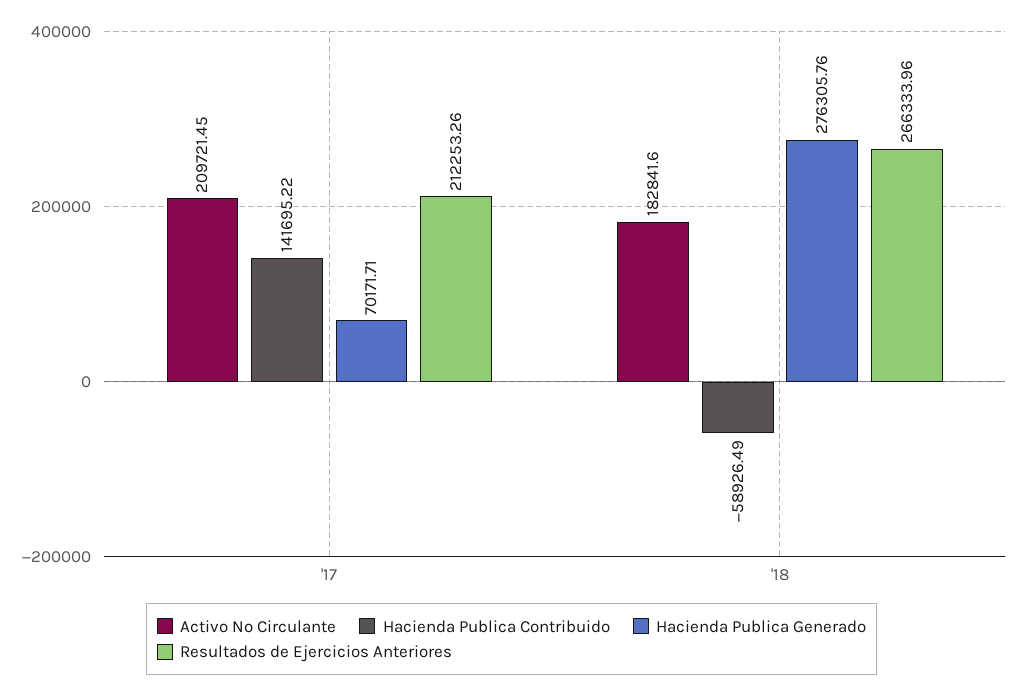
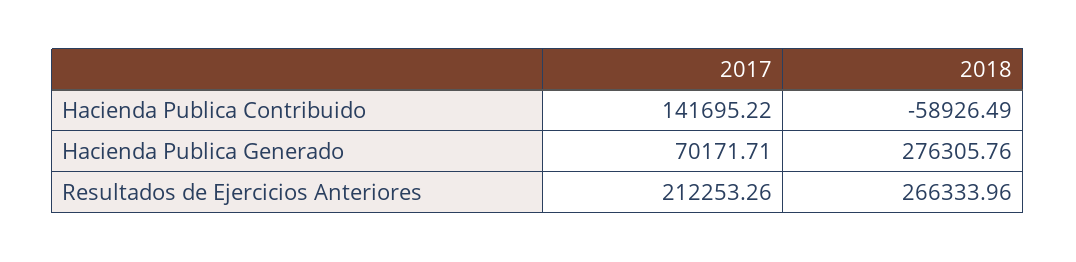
  {
-   "Activo No Circulante": {
-     "'17": 209721.45,
-     "'18": 182841.6
-   },
    "Hacienda Publica Contribuido": {
      "'17": 141695.22,
      "'18": -58926.49
    },
    "Hacienda Publica Generado": {
      "'17": 70171.71,
      "'18": 276305.76
    },
    "Resultados de Ejercicios Anteriores": {
      "'17": 212253.26,
      "'18": 266333.96
    }
  }

